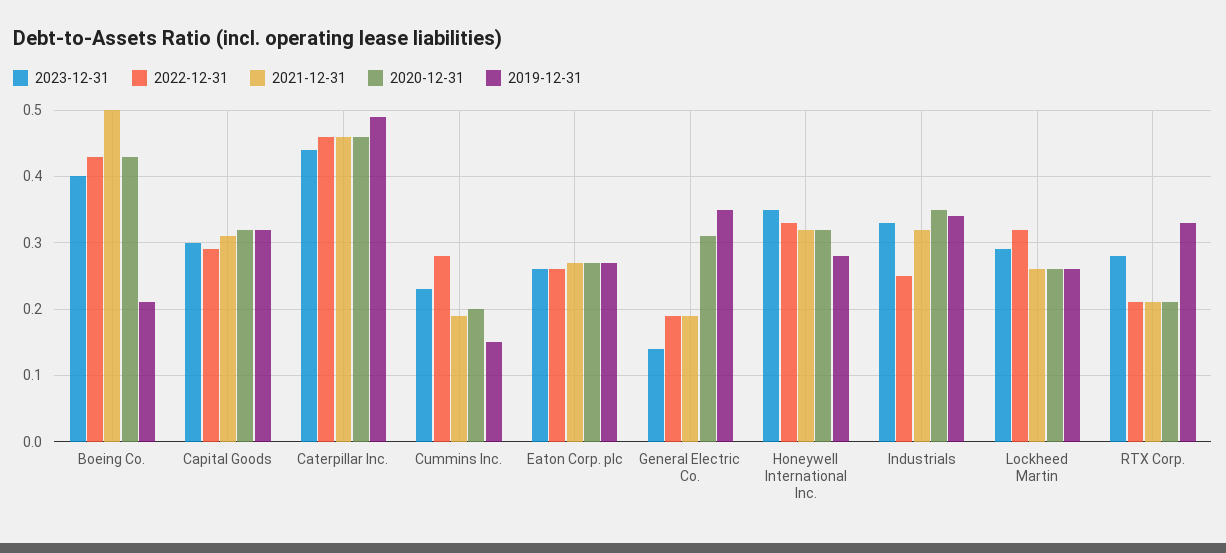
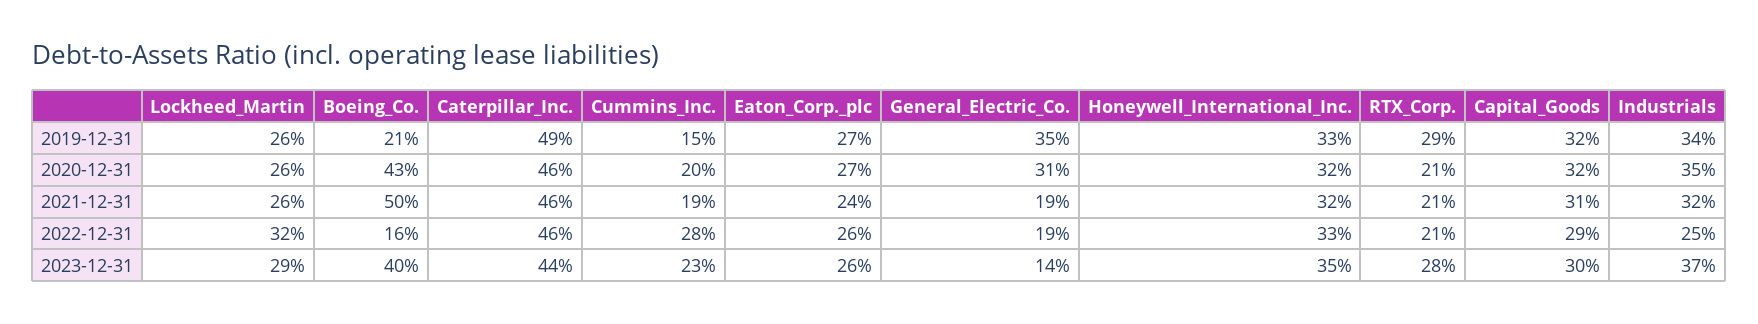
  {
    "2023-12-31": {
      "Boeing Co.": 0.4,
      "Capital Goods": 0.3,
      "Caterpillar Inc.": 0.44,
      "Cummins Inc.": 0.23,
      "Eaton Corp. plc": 0.26,
      "General Electric Co.": 0.14,
      "Honeywell International Inc.": 0.35,
-     "Industrials": 0.33,
+     "Industrials": 0.37,
      "Lockheed Martin": 0.29,
      "RTX Corp.": 0.28
    },
    "2022-12-31": {
-     "Boeing Co.": 0.43,
+     "Boeing Co.": 0.16,
      "Capital Goods": 0.29,
      "Caterpillar Inc.": 0.46,
      "Cummins Inc.": 0.28,
      "Eaton Corp. plc": 0.26,
      "General Electric Co.": 0.19,
      "Honeywell International Inc.": 0.33,
      "Industrials": 0.25,
      "Lockheed Martin": 0.32,
      "RTX Corp.": 0.21
    },
    "2021-12-31": {
      "Boeing Co.": 0.5,
      "Capital Goods": 0.31,
      "Caterpillar Inc.": 0.46,
      "Cummins Inc.": 0.19,
-     "Eaton Corp. plc": 0.27,
+     "Eaton Corp. plc": 0.24,
      "General Electric Co.": 0.19,
      "Honeywell International Inc.": 0.32,
      "Industrials": 0.32,
      "Lockheed Martin": 0.26,
      "RTX Corp.": 0.21
    },
    "2020-12-31": {
      "Boeing Co.": 0.43,
      "Capital Goods": 0.32,
      "Caterpillar Inc.": 0.46,
      "Cummins Inc.": 0.2,
      "Eaton Corp. plc": 0.27,
      "General Electric Co.": 0.31,
      "Honeywell International Inc.": 0.32,
      "Industrials": 0.35,
      "Lockheed Martin": 0.26,
      "RTX Corp.": 0.21
    },
    "2019-12-31": {
      "Boeing Co.": 0.21,
      "Capital Goods": 0.32,
      "Caterpillar Inc.": 0.49,
      "Cummins Inc.": 0.15,
      "Eaton Corp. plc": 0.27,
      "General Electric Co.": 0.35,
-     "Honeywell International Inc.": 0.28,
+     "Honeywell International Inc.": 0.33,
      "Industrials": 0.34,
      "Lockheed Martin": 0.26,
-     "RTX Corp.": 0.33
+     "RTX Corp.": 0.29
    }
  }

